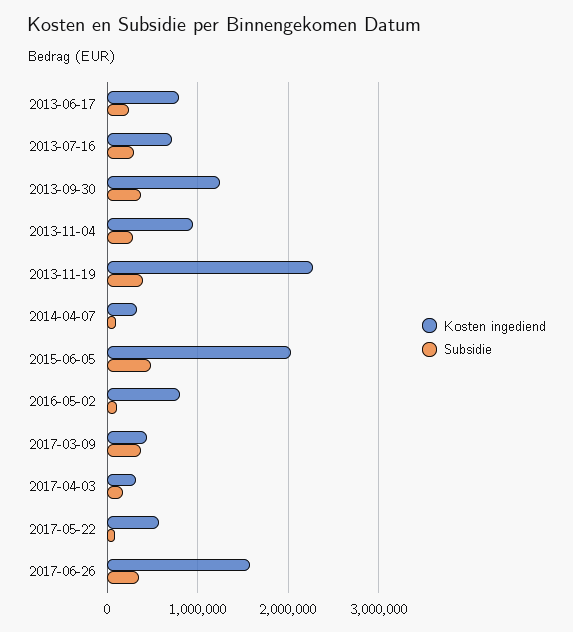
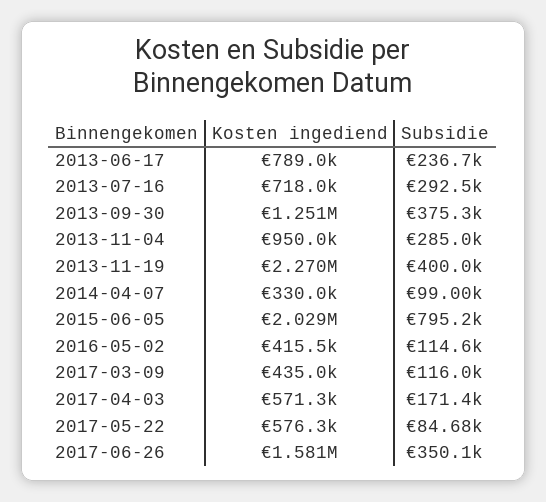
  {
    "Kosten ingediend": {
      "2013-06-17": 789000,
      "2013-07-16": 718000,
      "2013-09-30": 1251000,
      "2013-11-04": 950000,
      "2013-11-19": 2270000,
      "2014-04-07": 330000,
      "2015-06-05": 2029000,
-     "2016-05-02": 800000,
+     "2016-05-02": 415500,
      "2017-03-09": 435000,
-     "2017-04-03": 300000,
+     "2017-04-03": 571300,
      "2017-05-22": 576300,
      "2017-06-26": 1581000
    },
    "Subsidie": {
      "2013-06-17": 236700,
      "2013-07-16": 292500,
      "2013-09-30": 375300,
      "2013-11-04": 285000,
      "2013-11-19": 400000,
      "2014-04-07": 99000,
-     "2015-06-05": 500000,
+     "2015-06-05": 795200,
      "2016-05-02": 114600,
-     "2017-03-09": 400000,
+     "2017-03-09": 116000,
      "2017-04-03": 171400,
      "2017-05-22": 84680,
      "2017-06-26": 350100
    }
  }

